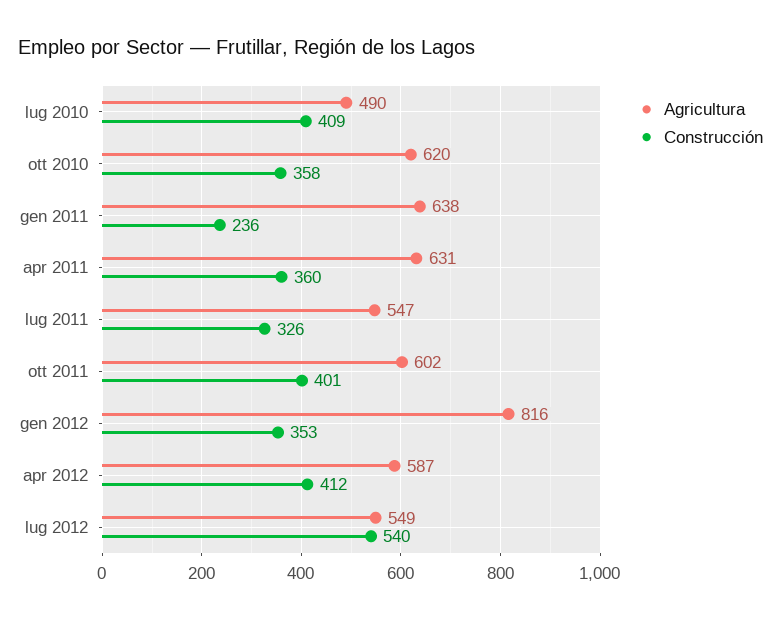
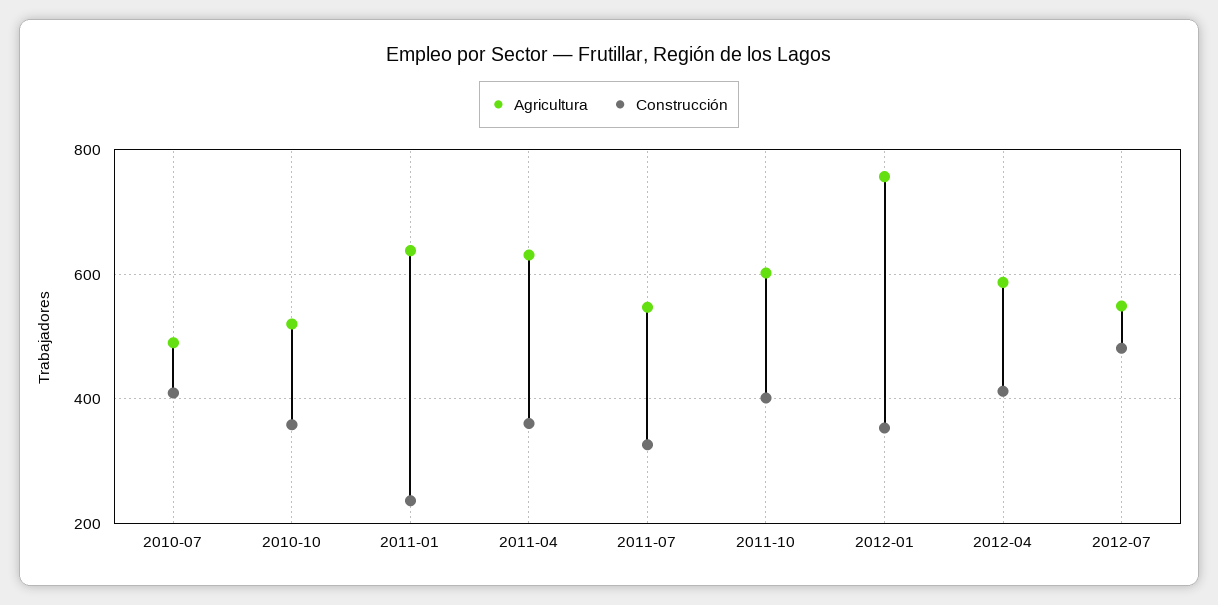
  {
    "Agricultura": {
      "lug 2010": 490,
-     "ott 2010": 620,
+     "ott 2010": 520,
      "gen 2011": 638,
      "apr 2011": 631,
      "lug 2011": 547,
      "ott 2011": 602,
-     "gen 2012": 816,
+     "gen 2012": 760,
      "apr 2012": 587,
      "lug 2012": 549
    },
    "Construcción": {
      "lug 2010": 409,
      "ott 2010": 358,
      "gen 2011": 236,
      "apr 2011": 360,
      "lug 2011": 326,
      "ott 2011": 401,
      "gen 2012": 353,
      "apr 2012": 412,
-     "lug 2012": 540
+     "lug 2012": 480
    }
  }

